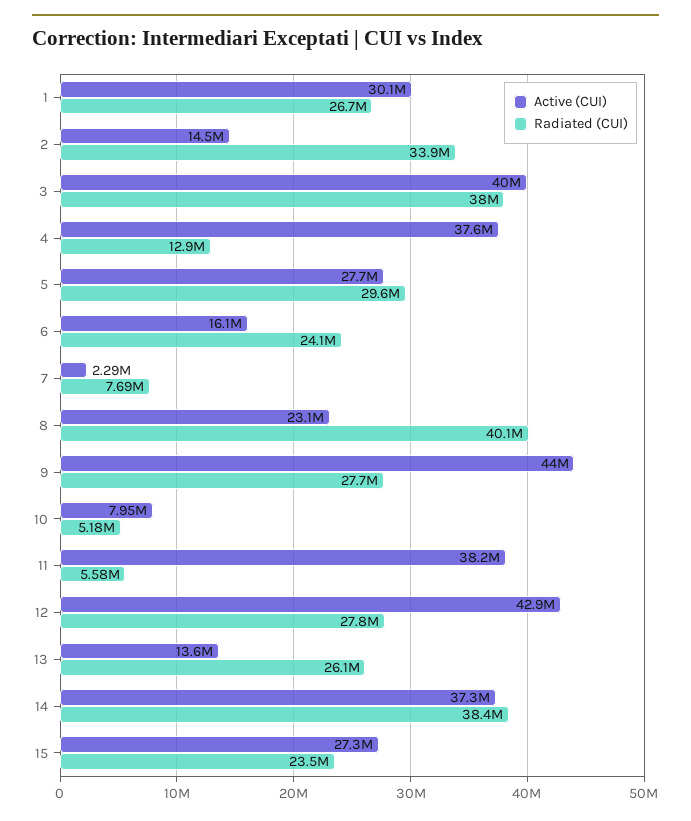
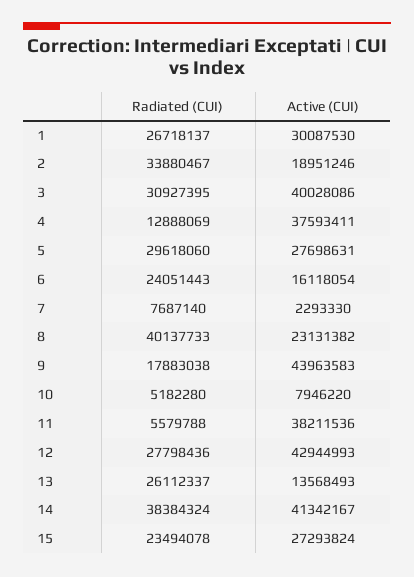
  {
    "Active (CUI)": {
      "1": 30087530,
-     "2": 14500000,
+     "2": 18951246,
      "3": 40028086,
      "4": 37593411,
      "5": 27698631,
      "6": 16118054,
      "7": 2293330,
      "8": 23131382,
      "9": 43963583,
      "10": 7946220,
      "11": 38211536,
      "12": 42944993,
      "13": 13568493,
-     "14": 37300000,
+     "14": 41342167,
      "15": 27293824
    },
    "Radiated (CUI)": {
      "1": 26718137,
      "2": 33880467,
-     "3": 38000000,
+     "3": 30927395,
      "4": 12888069,
      "5": 29618060,
      "6": 24051443,
      "7": 7687140,
      "8": 40137733,
-     "9": 27700000,
+     "9": 17883038,
      "10": 5182280,
      "11": 5579788,
      "12": 27798436,
      "13": 26112337,
      "14": 38384324,
      "15": 23494078
    }
  }

